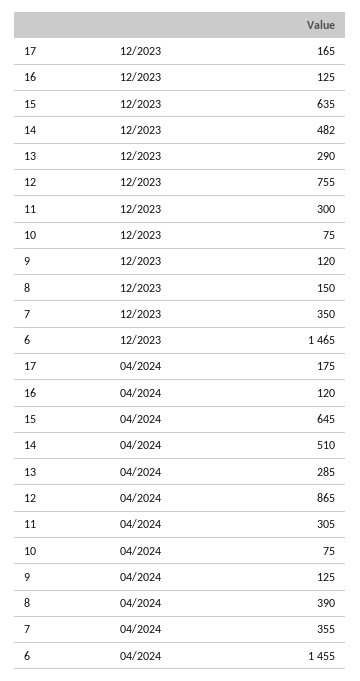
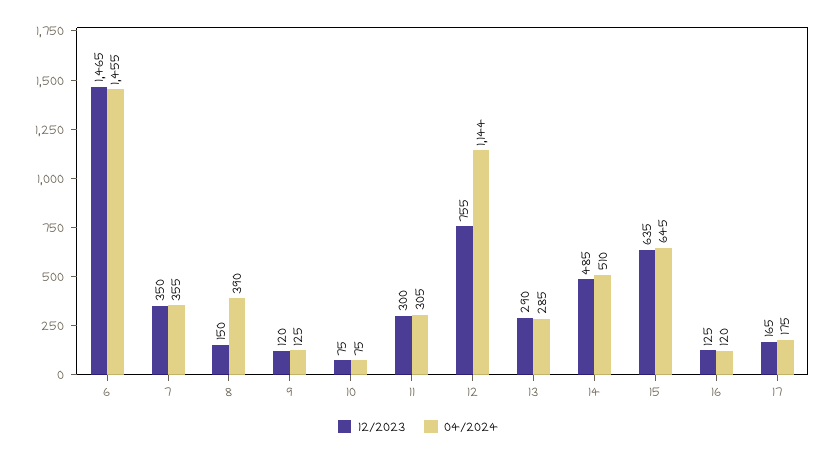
  {
    "12/2023": {
      "17": 165,
      "16": 125,
      "15": 635,
-     "14": 482,
+     "14": 485,
      "13": 290,
      "12": 755,
      "11": 300,
      "10": 75,
      "9": 120,
      "8": 150,
      "7": 350,
      "6": 1465
    },
    "04/2024": {
      "17": 175,
      "16": 120,
      "15": 645,
      "14": 510,
      "13": 285,
-     "12": 865,
+     "12": 1144,
      "11": 305,
      "10": 75,
      "9": 125,
      "8": 390,
      "7": 355,
      "6": 1455
    }
  }

